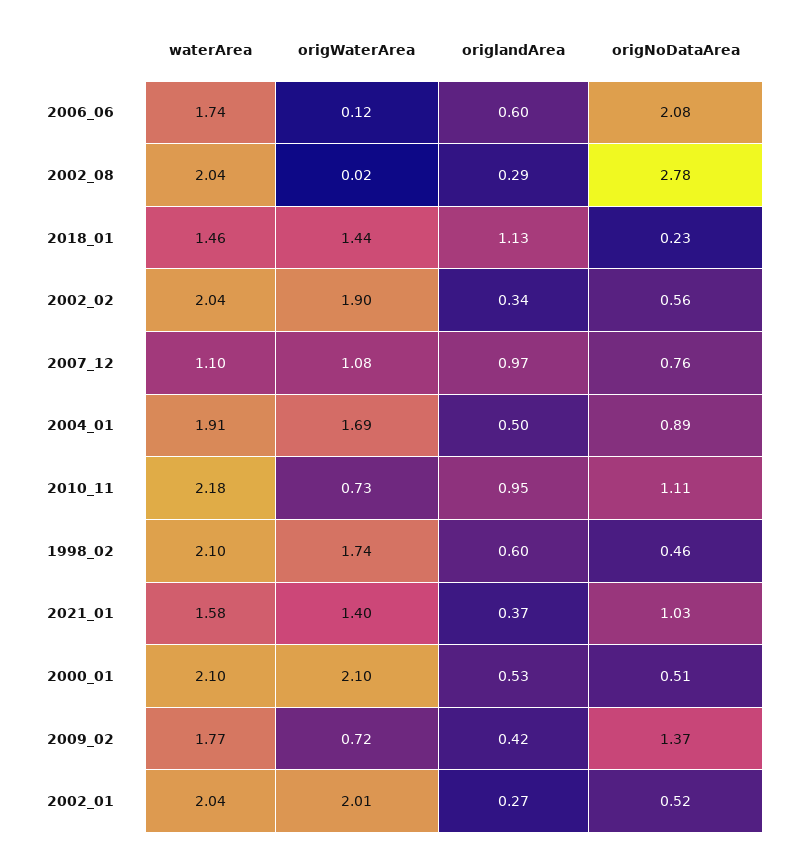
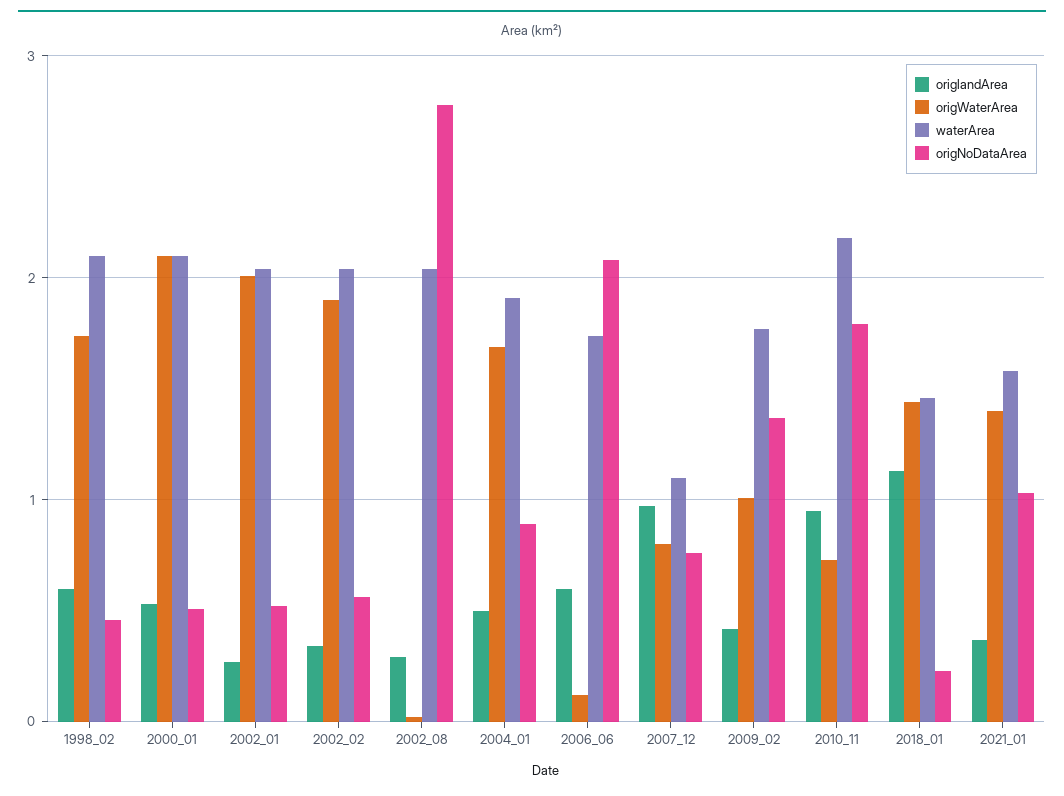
  {
    "waterArea": {
      "2006_06": 1.74,
      "2002_08": 2.04,
      "2018_01": 1.46,
      "2002_02": 2.04,
      "2007_12": 1.1,
      "2004_01": 1.91,
      "2010_11": 2.18,
      "1998_02": 2.1,
      "2021_01": 1.58,
      "2000_01": 2.1,
      "2009_02": 1.77,
      "2002_01": 2.04
    },
    "origWaterArea": {
      "2006_06": 0.12,
      "2002_08": 0.02,
      "2018_01": 1.44,
      "2002_02": 1.9,
-     "2007_12": 1.08,
+     "2007_12": 0.8,
      "2004_01": 1.69,
      "2010_11": 0.73,
      "1998_02": 1.74,
      "2021_01": 1.4,
      "2000_01": 2.1,
-     "2009_02": 0.72,
+     "2009_02": 1,
      "2002_01": 2.01
    },
    "origlandArea": {
      "2006_06": 0.6,
      "2002_08": 0.29,
      "2018_01": 1.13,
      "2002_02": 0.34,
      "2007_12": 0.97,
      "2004_01": 0.5,
      "2010_11": 0.95,
      "1998_02": 0.6,
      "2021_01": 0.37,
      "2000_01": 0.53,
      "2009_02": 0.42,
      "2002_01": 0.27
    },
    "origNoDataArea": {
      "2006_06": 2.08,
      "2002_08": 2.78,
      "2018_01": 0.23,
      "2002_02": 0.56,
      "2007_12": 0.76,
      "2004_01": 0.89,
-     "2010_11": 1.11,
+     "2010_11": 1.8,
      "1998_02": 0.46,
      "2021_01": 1.03,
      "2000_01": 0.51,
      "2009_02": 1.37,
      "2002_01": 0.52
    }
  }

